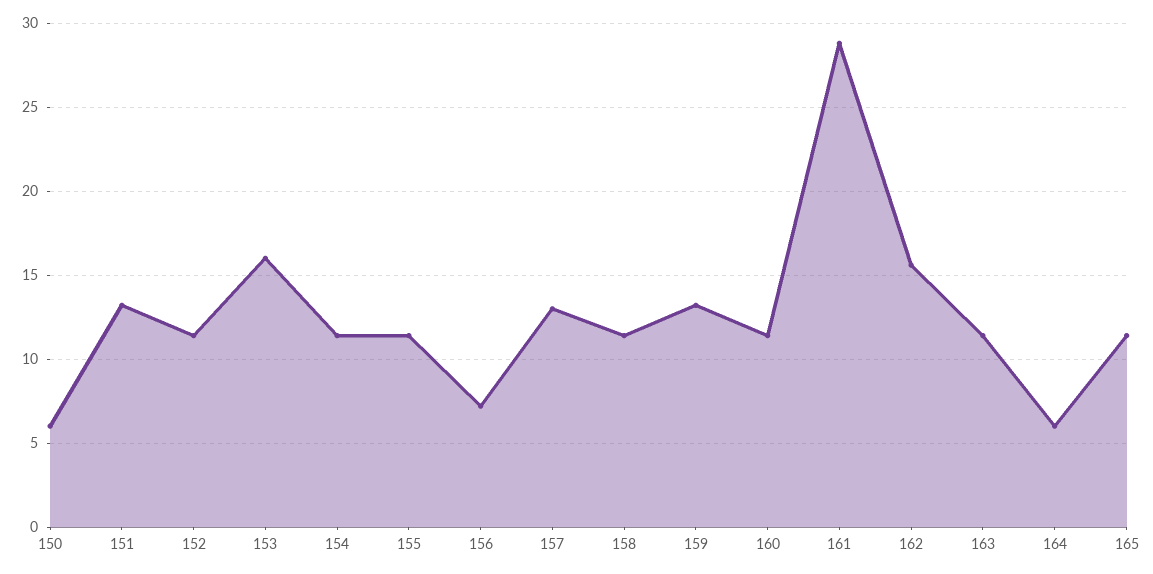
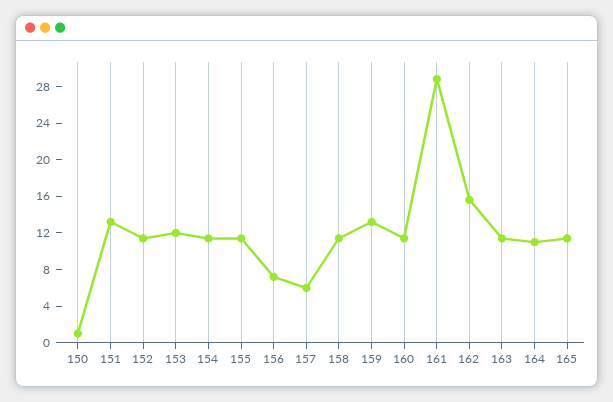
  {
-   "150": 6,
+   "150": 1,
    "151": 13,
    "152": 11.5,
-   "153": 16,
+   "153": 12,
    "154": 11.5,
    "155": 11.5,
    "156": 7,
-   "157": 13,
+   "157": 6,
    "158": 11.5,
    "159": 13,
    "160": 11.5,
    "161": 29,
    "162": 15.5,
    "163": 11.5,
-   "164": 6,
+   "164": 11,
    "165": 11.5
  }

